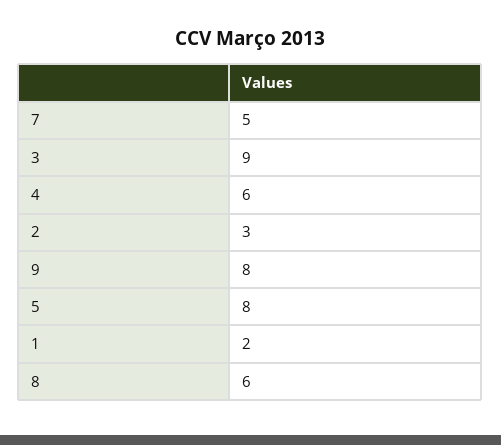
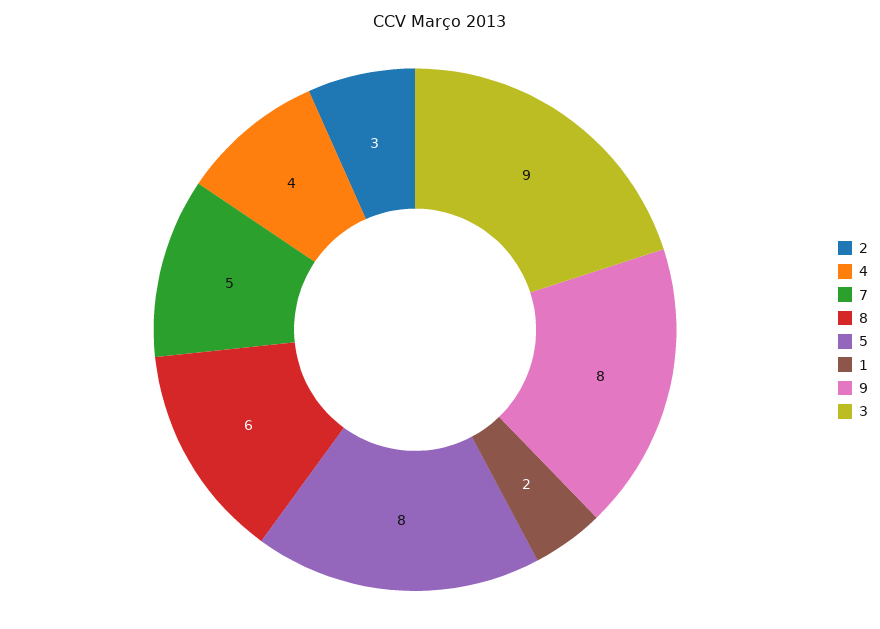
  {
    "7": 5,
    "3": 9,
-   "4": 6,
+   "4": 4,
    "2": 3,
    "9": 8,
    "5": 8,
    "1": 2,
    "8": 6
  }

